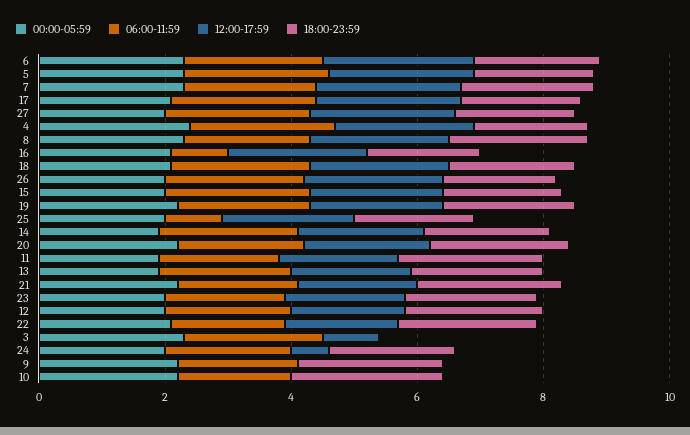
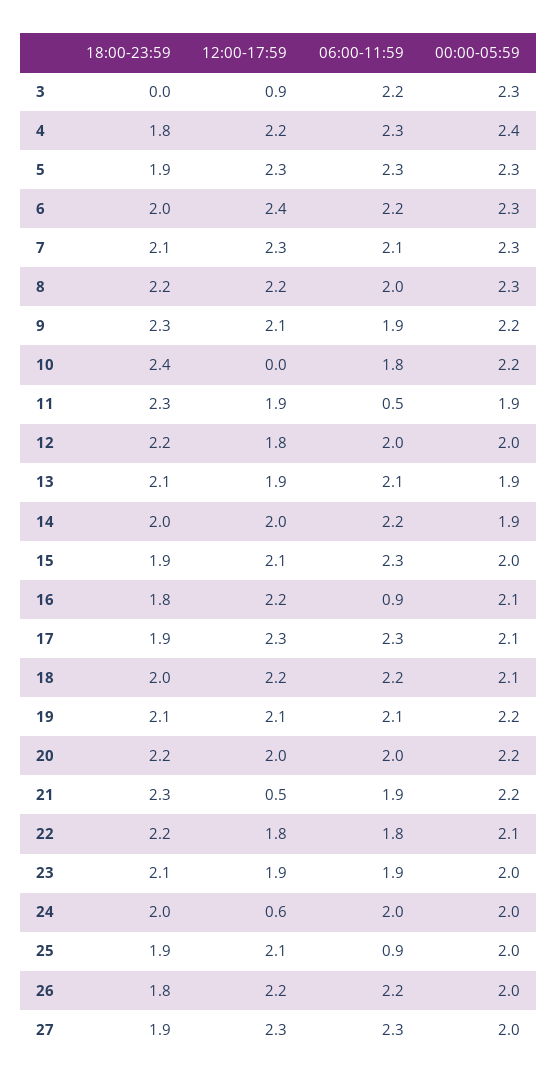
  {
    "00:00-05:59": {
      "6": 2.3,
      "5": 2.3,
      "7": 2.3,
      "17": 2.1,
      "27": 2,
      "4": 2.4,
      "8": 2.3,
      "16": 2.1,
      "18": 2.1,
      "26": 2,
      "15": 2,
      "19": 2.2,
      "25": 2,
      "14": 1.9,
      "20": 2.2,
      "11": 1.9,
      "13": 1.9,
      "21": 2.2,
      "23": 2,
      "12": 2,
      "22": 2.1,
      "3": 2.3,
      "24": 2,
      "9": 2.2,
      "10": 2.2
    },
    "06:00-11:59": {
      "6": 2.2,
      "5": 2.3,
      "7": 2.1,
      "17": 2.3,
      "27": 2.3,
      "4": 2.3,
      "8": 2,
      "16": 0.9,
      "18": 2.2,
      "26": 2.2,
      "15": 2.3,
      "19": 2.1,
      "25": 0.9,
      "14": 2.2,
      "20": 2,
-     "11": 2,
+     "11": 0.5,
      "13": 2.1,
      "21": 1.9,
      "23": 1.9,
      "12": 2,
      "22": 1.8,
      "3": 2.2,
      "24": 2,
      "9": 1.9,
      "10": 1.8
    },
    "12:00-17:59": {
      "6": 2.4,
      "5": 2.3,
      "7": 2.3,
      "17": 2.3,
      "27": 2.3,
      "4": 2.2,
      "8": 2.2,
      "16": 2.2,
      "18": 2.2,
      "26": 2.2,
      "15": 2.1,
      "19": 2.1,
      "25": 2.1,
      "14": 2,
      "20": 2,
      "11": 1.9,
      "13": 1.9,
-     "21": 2,
+     "21": 0.5,
      "23": 1.9,
      "12": 1.8,
      "22": 1.8,
      "3": 0.9,
      "24": 0.6,
-     "9": 0,
+     "9": 2.1,
      "10": 0
    },
    "18:00-23:59": {
      "6": 2,
      "5": 1.9,
      "7": 2.1,
      "17": 1.9,
      "27": 1.9,
      "4": 1.8,
      "8": 2.2,
      "16": 1.8,
      "18": 2,
      "26": 1.8,
      "15": 1.9,
      "19": 2.1,
      "25": 1.9,
      "14": 2,
      "20": 2.2,
      "11": 2.3,
      "13": 2.1,
      "21": 2.3,
      "23": 2.1,
      "12": 2.2,
      "22": 2.2,
      "3": 0,
      "24": 2,
      "9": 2.3,
      "10": 2.4
    }
  }

